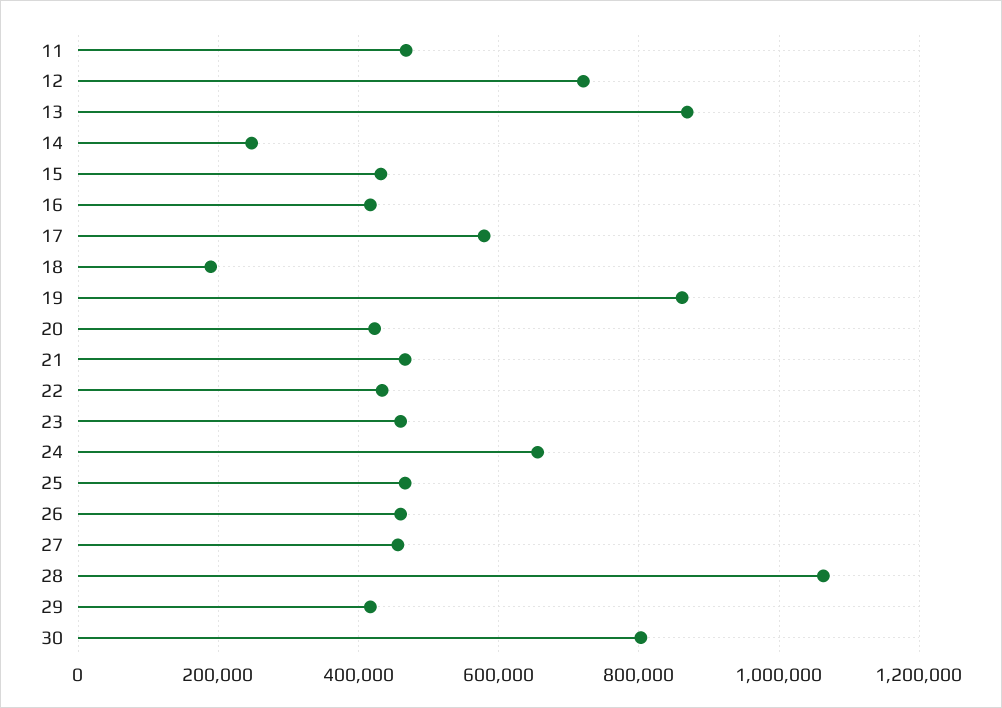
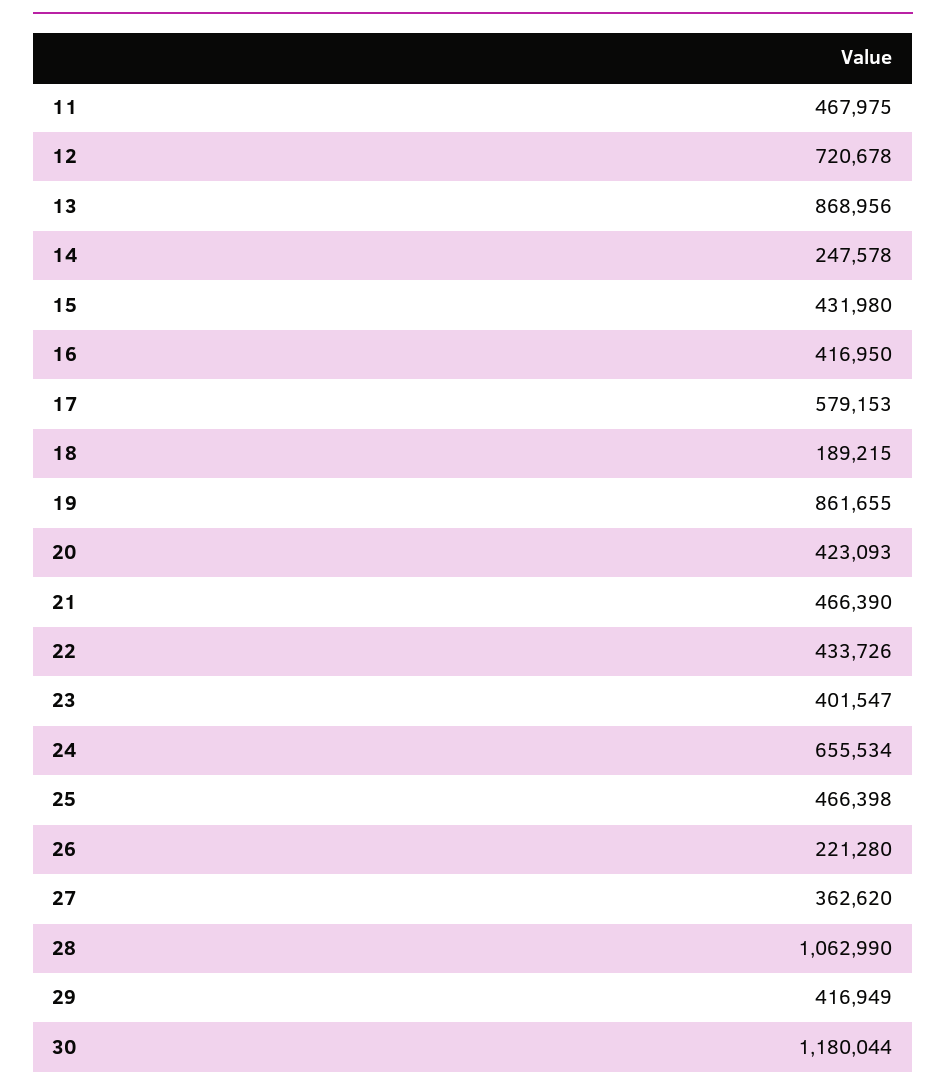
  {
    "11": 467975,
    "12": 720678,
    "13": 868956,
    "14": 247578,
    "15": 431980,
    "16": 416950,
    "17": 579153,
    "18": 189215,
    "19": 861655,
    "20": 423093,
    "21": 466390,
    "22": 433726,
-   "23": 460000,
+   "23": 401547,
    "24": 655534,
    "25": 466398,
-   "26": 460000,
+   "26": 221280,
-   "27": 460000,
+   "27": 362620,
    "28": 1062990,
    "29": 416949,
-   "30": 800000
+   "30": 1180044
  }

